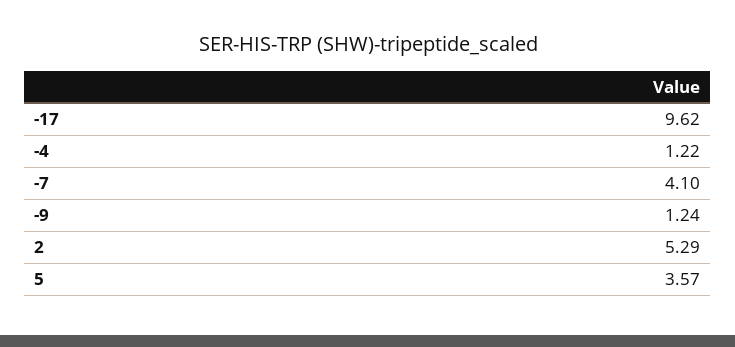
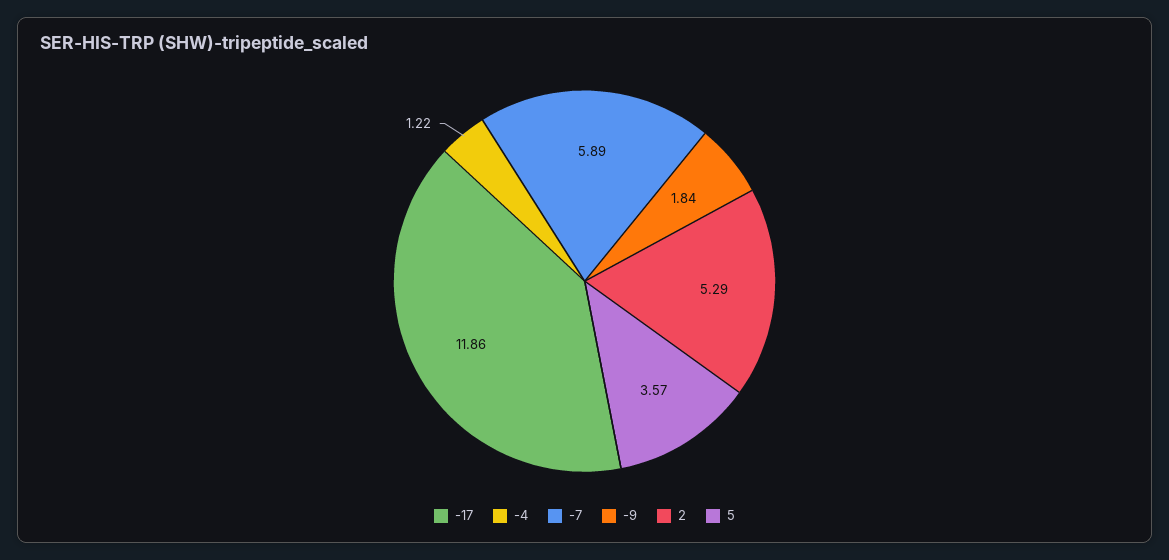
  {
-   "-17": 9.62,
+   "-17": 11.86,
    "-4": 1.22,
-   "-7": 4.1,
+   "-7": 5.89,
-   "-9": 1.24,
+   "-9": 1.84,
    "2": 5.29,
    "5": 3.57
  }

